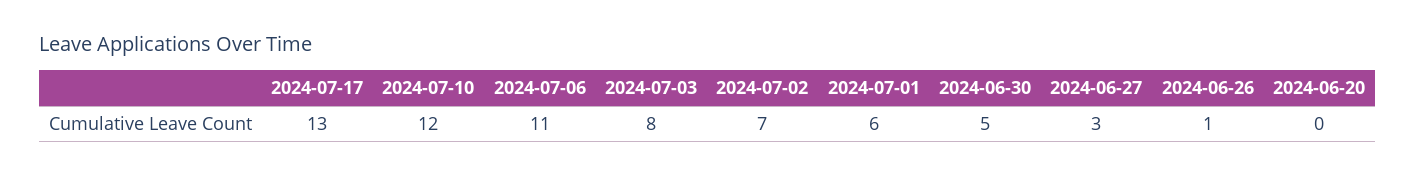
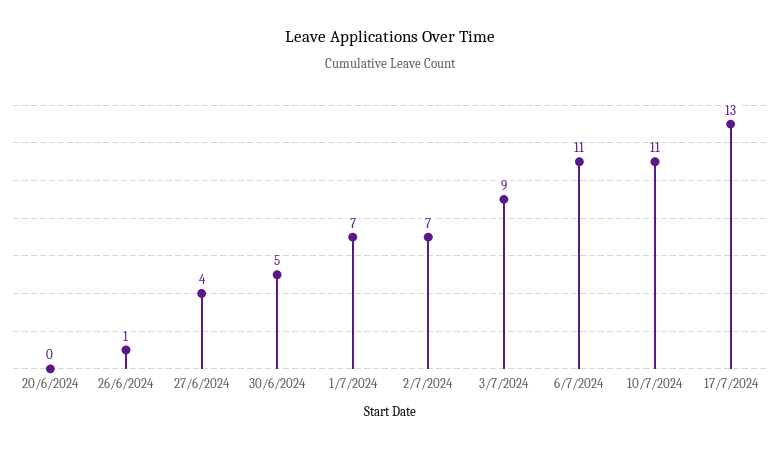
  {
    "2024-07-17": 13,
-   "2024-07-10": 12,
+   "2024-07-10": 11,
    "2024-07-06": 11,
-   "2024-07-03": 8,
+   "2024-07-03": 9,
    "2024-07-02": 7,
-   "2024-07-01": 6,
+   "2024-07-01": 7,
    "2024-06-30": 5,
-   "2024-06-27": 3,
+   "2024-06-27": 4,
    "2024-06-26": 1,
    "2024-06-20": 0
  }

